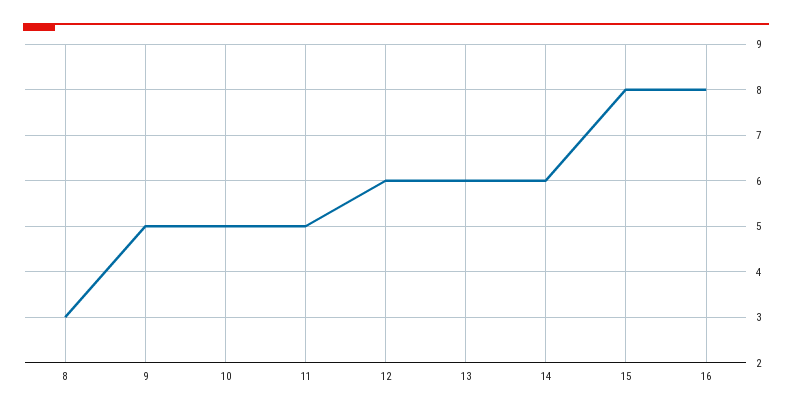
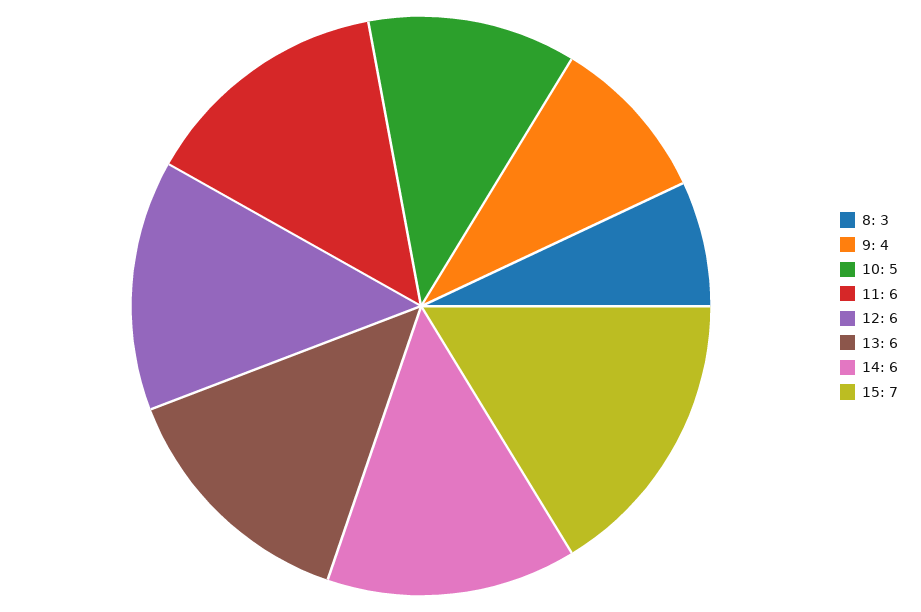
  {
    "8": 3,
-   "9": 5,
+   "9": 4,
    "10": 5,
-   "11": 5,
+   "11": 6,
    "12": 6,
    "13": 6,
    "14": 6,
-   "15": 8,
+   "15": 7
-   "16": 8
  }

